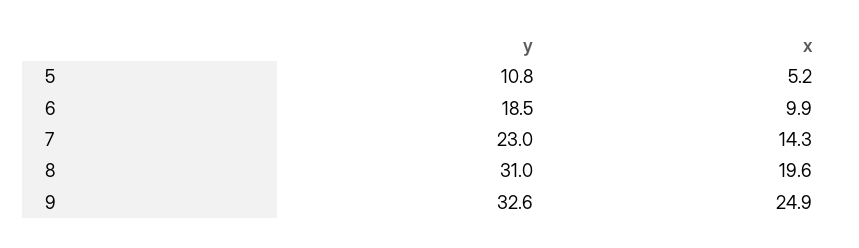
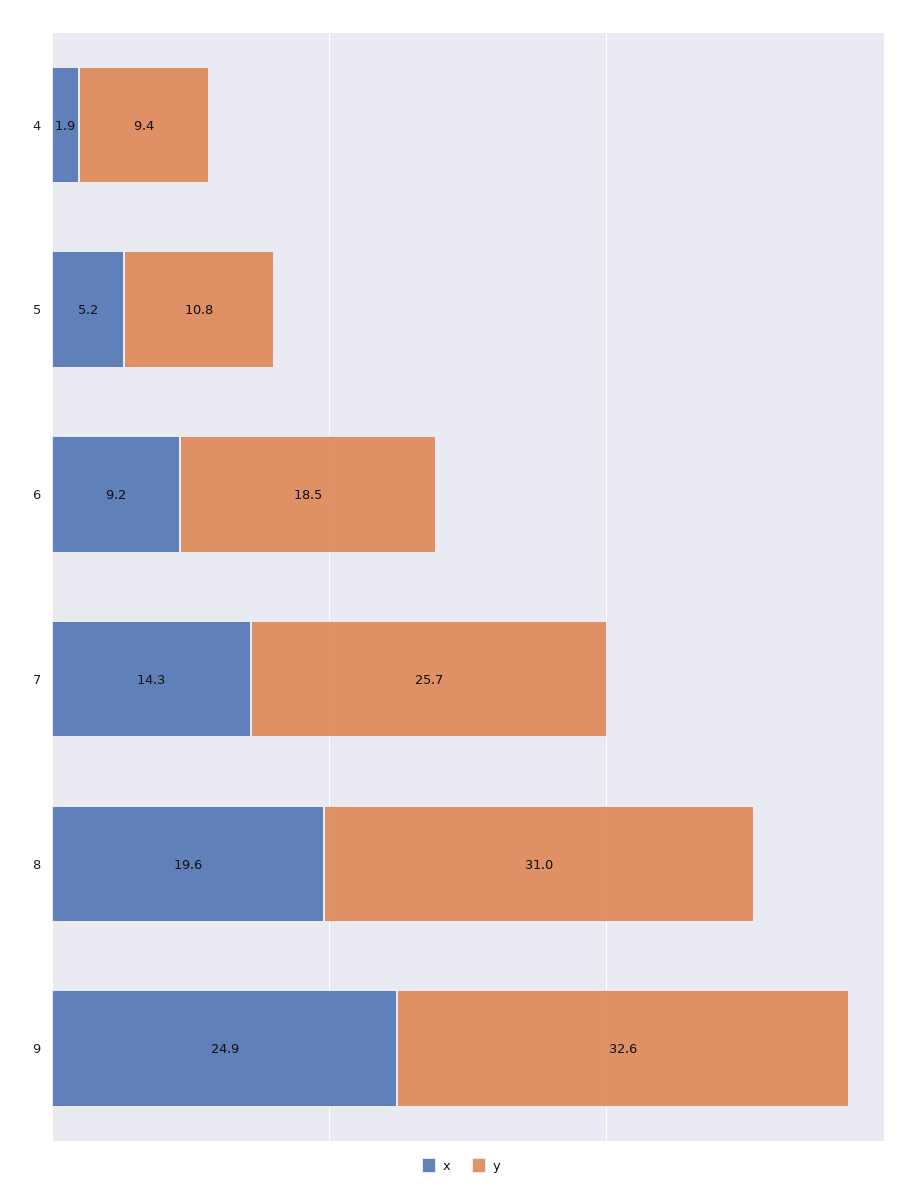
  {
    "y": {
      "5": 10.8,
      "6": 18.5,
-     "7": 23,
+     "7": 25.7,
      "8": 31,
-     "9": 32.6
+     "9": 32.6,
+     "4": 9.4
    },
    "x": {
      "5": 5.2,
-     "6": 9.9,
+     "6": 9.2,
      "7": 14.3,
      "8": 19.6,
-     "9": 24.9
+     "9": 24.9,
+     "4": 1.9
    }
  }

